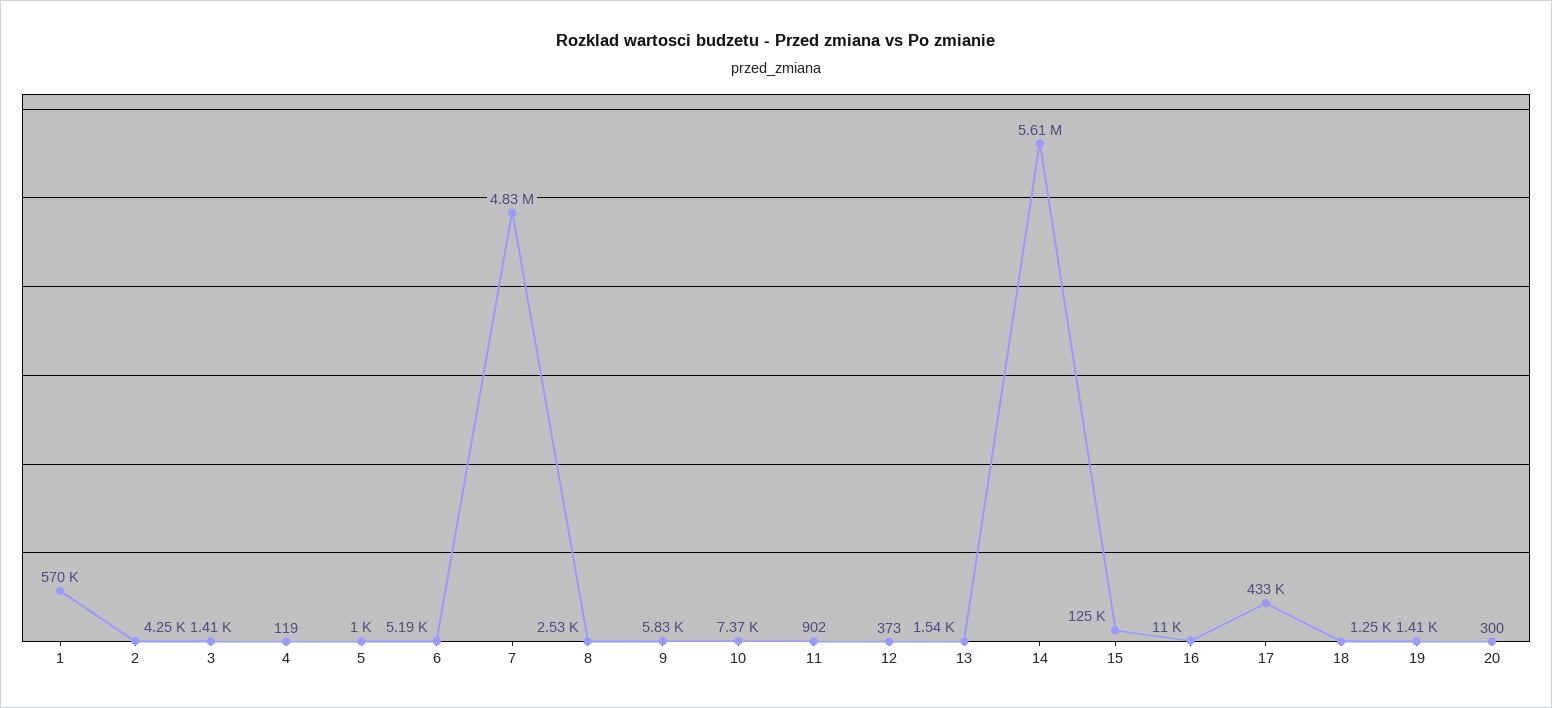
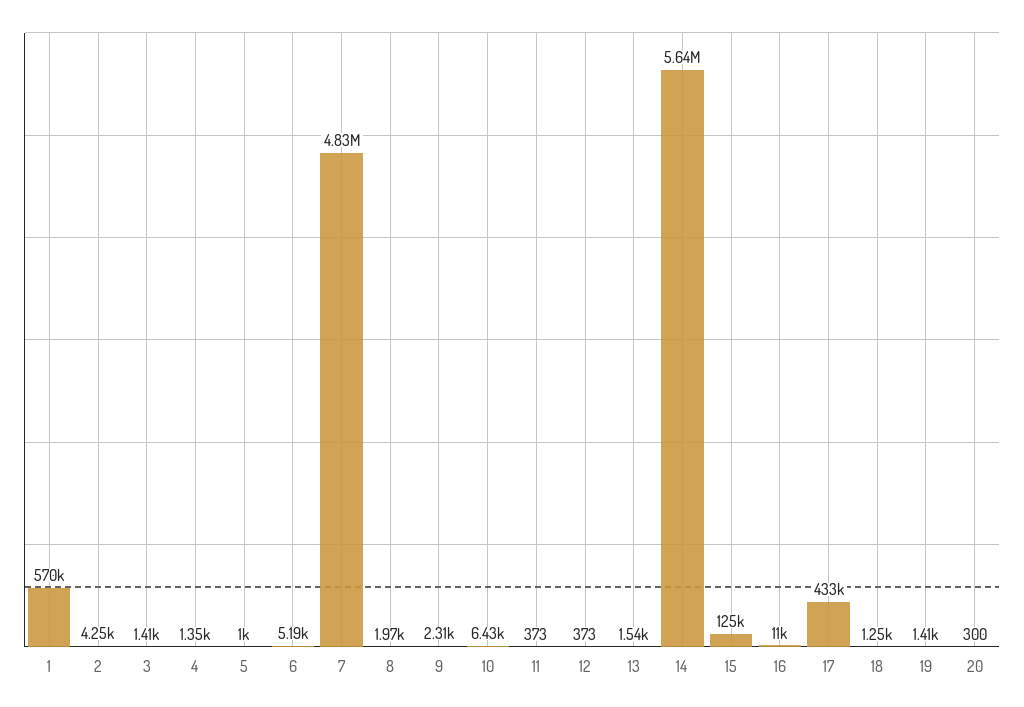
  {
    "1": 570000,
    "2": 4250,
    "3": 1410,
-   "4": 119,
+   "4": 1350,
    "5": 1000,
    "6": 5190,
    "7": 4830000,
-   "8": 2530,
+   "8": 1970,
-   "9": 5830,
+   "9": 2310,
-   "10": 7370,
+   "10": 6430,
-   "11": 902,
+   "11": 373,
    "12": 373,
    "13": 1540,
-   "14": 5610000,
+   "14": 5640000,
    "15": 125000,
    "16": 11000,
    "17": 433000,
    "18": 1250,
    "19": 1410,
    "20": 300
  }

